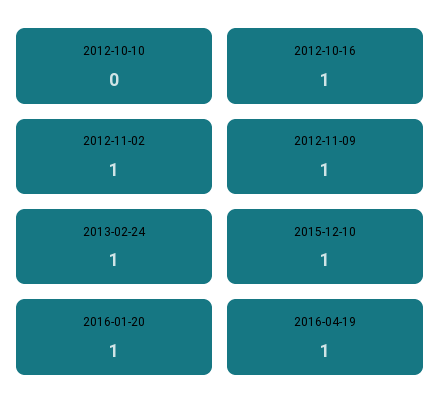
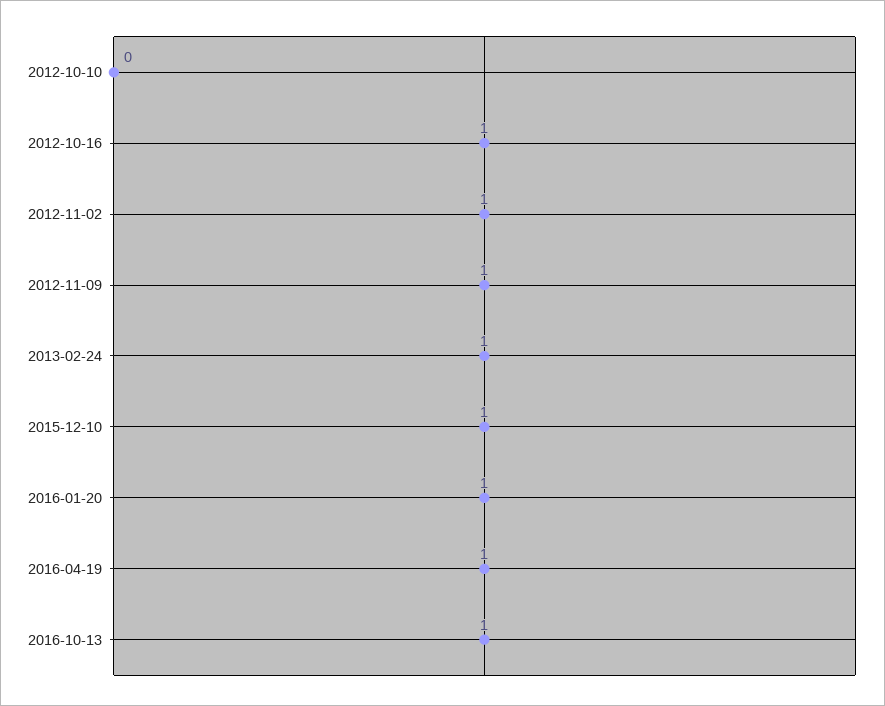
  {
    "2012-10-10": 0,
    "2012-10-16": 1,
    "2012-11-02": 1,
    "2012-11-09": 1,
    "2013-02-24": 1,
    "2015-12-10": 1,
    "2016-01-20": 1,
-   "2016-04-19": 1
+   "2016-04-19": 1,
+   "2016-10-13": 1
  }

